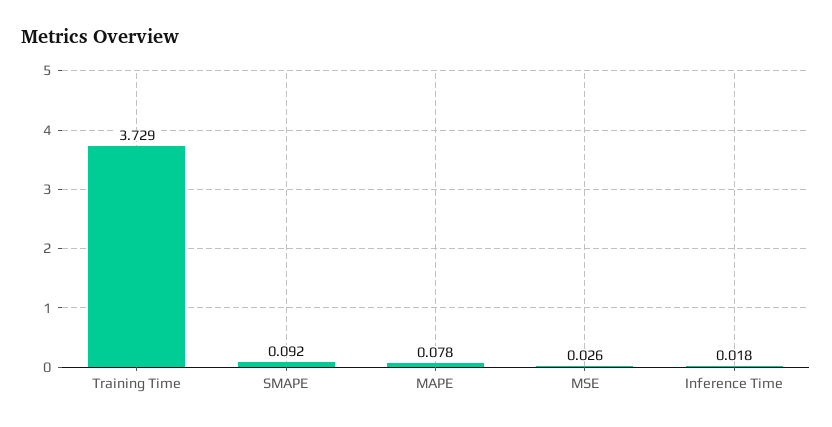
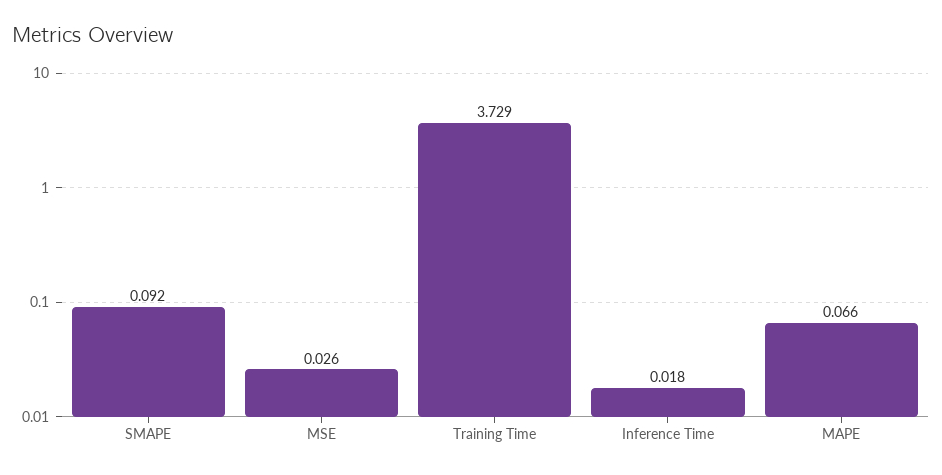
  {
    "Training Time": 3.729,
    "SMAPE": 0.092,
-   "MAPE": 0.078,
+   "MAPE": 0.066,
    "MSE": 0.026,
    "Inference Time": 0.018
  }

